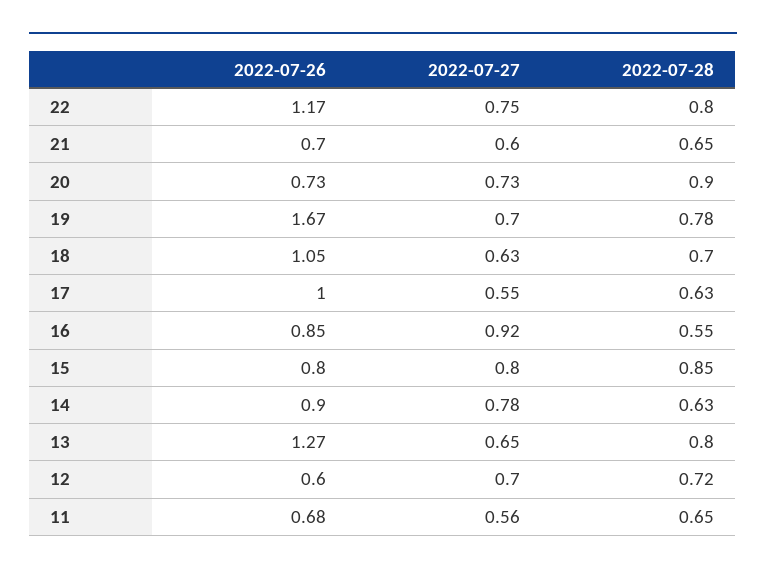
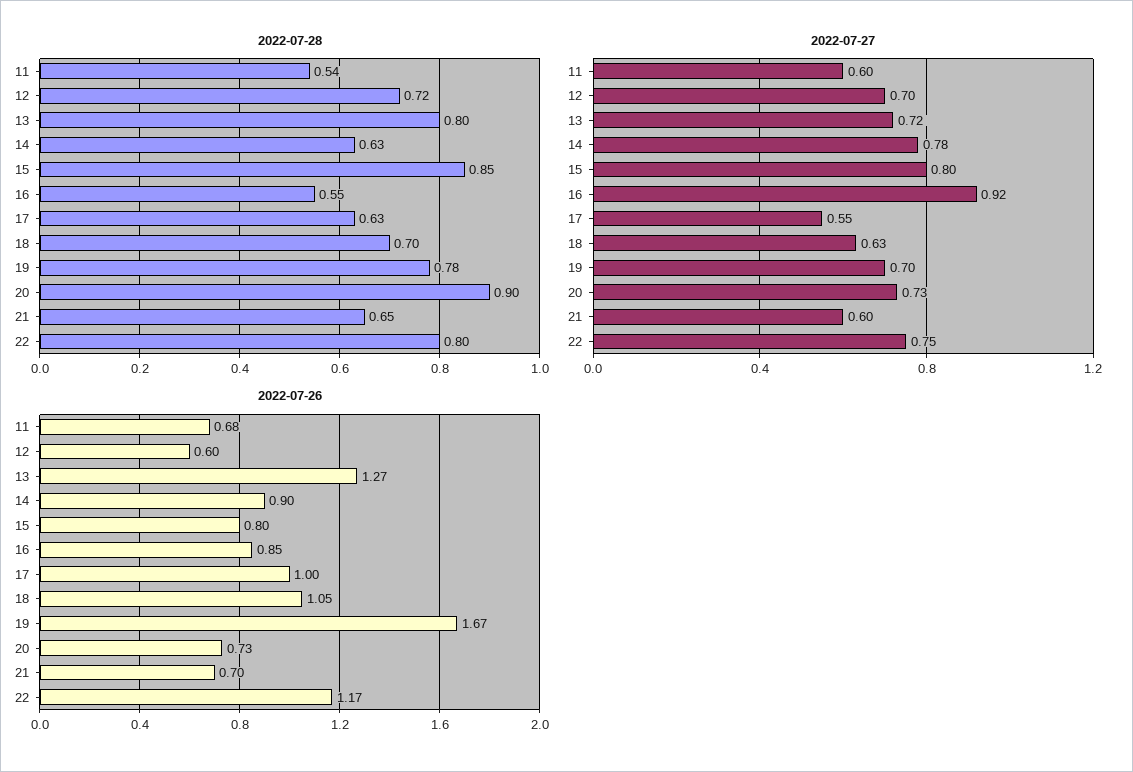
  {
    "2022-07-26": {
      "22": 1.17,
      "21": 0.7,
      "20": 0.73,
      "19": 1.67,
      "18": 1.05,
      "17": 1,
      "16": 0.85,
      "15": 0.8,
      "14": 0.9,
      "13": 1.27,
      "12": 0.6,
      "11": 0.68
    },
    "2022-07-27": {
      "22": 0.75,
      "21": 0.6,
      "20": 0.73,
      "19": 0.7,
      "18": 0.63,
      "17": 0.55,
      "16": 0.92,
      "15": 0.8,
      "14": 0.78,
-     "13": 0.65,
+     "13": 0.72,
      "12": 0.7,
-     "11": 0.56
+     "11": 0.6
    },
    "2022-07-28": {
      "22": 0.8,
      "21": 0.65,
      "20": 0.9,
      "19": 0.78,
      "18": 0.7,
      "17": 0.63,
      "16": 0.55,
      "15": 0.85,
      "14": 0.63,
      "13": 0.8,
      "12": 0.72,
-     "11": 0.65
+     "11": 0.54
    }
  }

